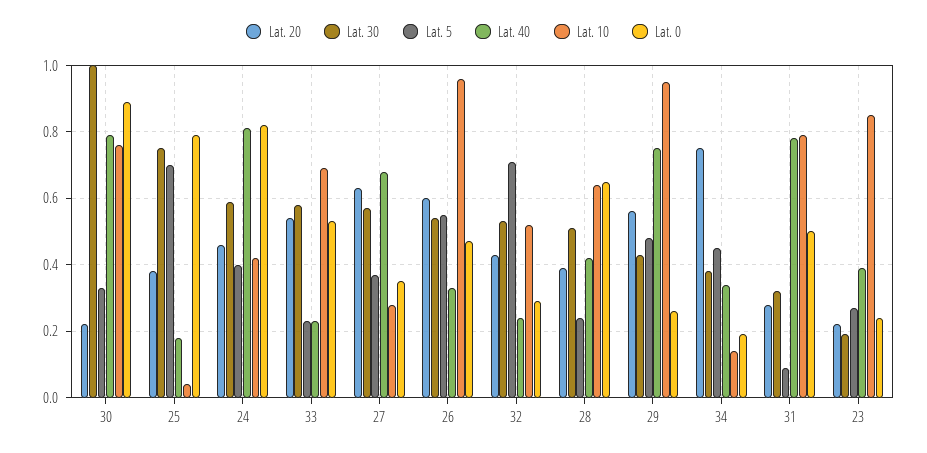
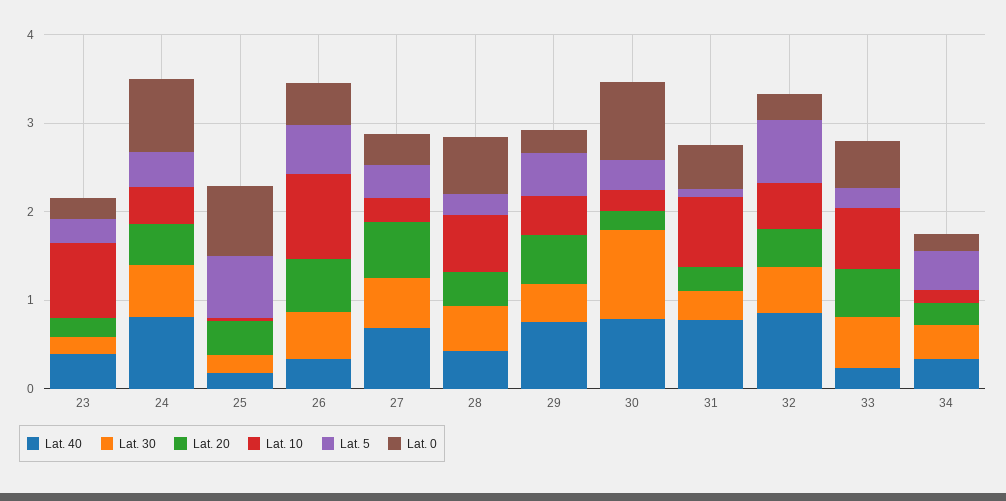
  {
    "Lat. 20": {
      "30": 0.2,
      "25": 0.4,
      "24": 0.45,
      "33": 0.55,
      "27": 0.65,
      "26": 0.6,
      "32": 0.45,
      "28": 0.4,
      "29": 0.55,
-     "34": 0.75,
+     "34": 0.2,
      "31": 0.3,
      "23": 0.2
    },
    "Lat. 30": {
      "30": 1,
-     "25": 0.75,
+     "25": 0.2,
      "24": 0.6,
      "33": 0.6,
      "27": 0.55,
      "26": 0.55,
      "32": 0.55,
      "28": 0.5,
      "29": 0.45,
      "34": 0.4,
      "31": 0.3,
      "23": 0.2
    },
    "Lat. 5": {
      "30": 0.35,
      "25": 0.7,
      "24": 0.4,
      "33": 0.25,
      "27": 0.35,
      "26": 0.55,
      "32": 0.7,
      "28": 0.25,
      "29": 0.5,
      "34": 0.45,
      "31": 0.1,
      "23": 0.25
    },
    "Lat. 40": {
      "30": 0.8,
      "25": 0.2,
      "24": 0.8,
      "33": 0.25,
      "27": 0.7,
      "26": 0.35,
-     "32": 0.25,
+     "32": 0.8,
      "28": 0.4,
      "29": 0.75,
      "34": 0.35,
      "31": 0.8,
      "23": 0.4
    },
    "Lat. 10": {
-     "30": 0.75,
+     "30": 0.2,
      "25": 0.05,
      "24": 0.4,
      "33": 0.7,
      "27": 0.3,
      "26": 0.95,
      "32": 0.5,
      "28": 0.65,
-     "29": 0.95,
+     "29": 0.4,
      "34": 0.15,
      "31": 0.8,
      "23": 0.85
    },
    "Lat. 0": {
      "30": 0.9,
      "25": 0.8,
      "24": 0.8,
      "33": 0.55,
      "27": 0.35,
      "26": 0.45,
      "32": 0.3,
      "28": 0.65,
      "29": 0.25,
      "34": 0.2,
      "31": 0.5,
      "23": 0.25
    }
  }

